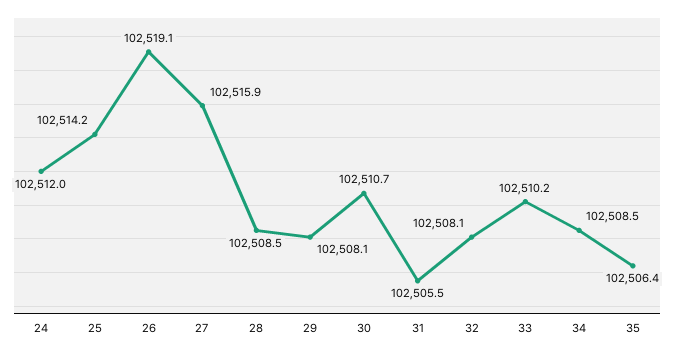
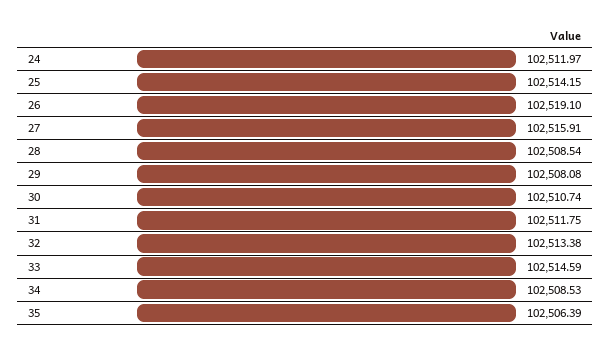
  {
    "24": 102511.97,
    "25": 102514.15,
    "26": 102519.1,
    "27": 102515.91,
    "28": 102508.54,
    "29": 102508.08,
    "30": 102510.74,
-   "31": 102505.5,
+   "31": 102511.75,
-   "32": 102508.1,
+   "32": 102513.38,
-   "33": 102510.2,
+   "33": 102514.59,
    "34": 102508.53,
    "35": 102506.39
  }

